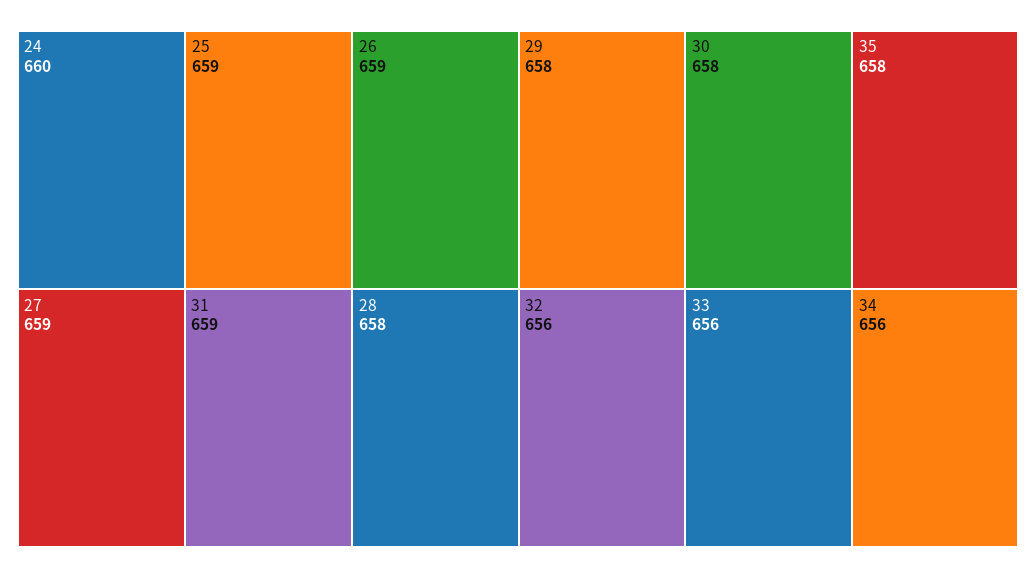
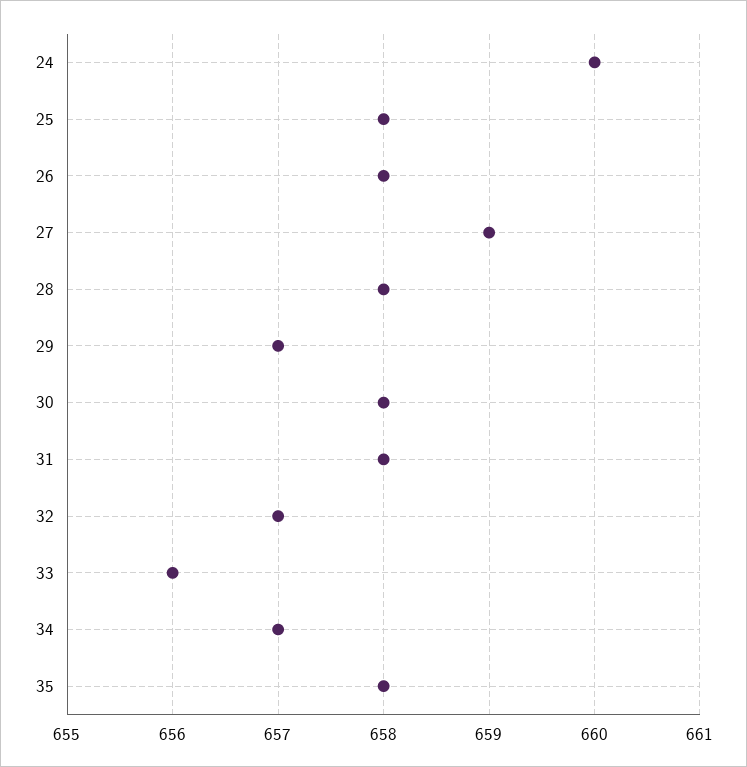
  {
    "24": 660,
-   "25": 659,
+   "25": 658,
-   "26": 659,
+   "26": 658,
    "27": 659,
-   "31": 659,
+   "31": 658,
    "28": 658,
-   "29": 658,
+   "29": 657,
    "30": 658,
    "35": 658,
-   "32": 656,
+   "32": 657,
    "33": 656,
-   "34": 656
+   "34": 657
  }

